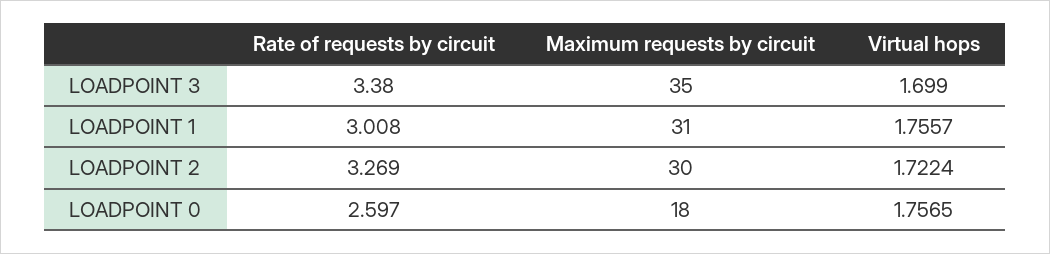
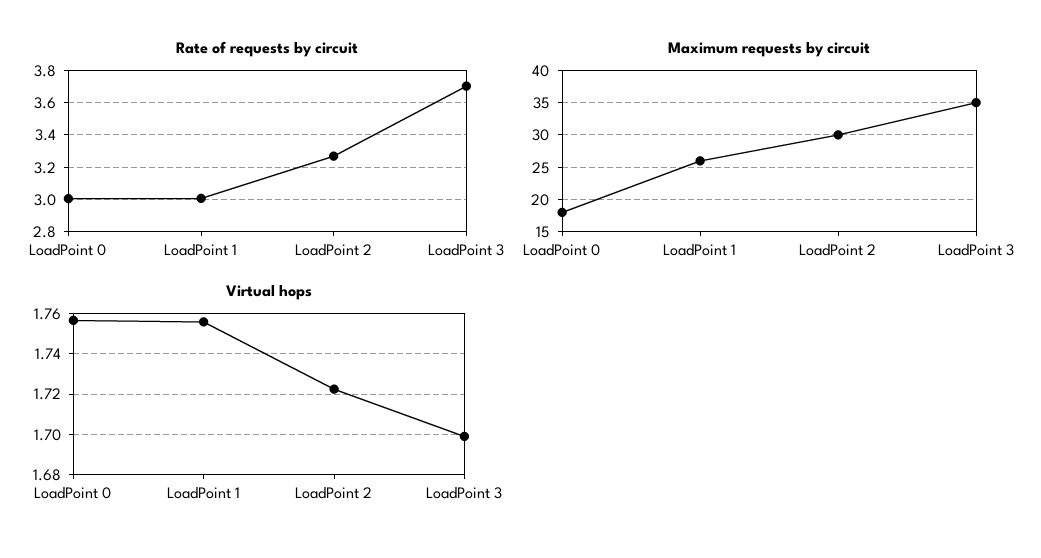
  {
    "Rate of requests by circuit": {
-     "LOADPOINT 3": 3.38,
+     "LOADPOINT 3": 3.7,
      "LOADPOINT 1": 3.008,
      "LOADPOINT 2": 3.269,
-     "LOADPOINT 0": 2.597
+     "LOADPOINT 0": 3
    },
    "Maximum requests by circuit": {
      "LOADPOINT 3": 35,
-     "LOADPOINT 1": 31,
+     "LOADPOINT 1": 26,
      "LOADPOINT 2": 30,
      "LOADPOINT 0": 18
    },
    "Virtual hops": {
      "LOADPOINT 3": 1.699,
      "LOADPOINT 1": 1.7557,
      "LOADPOINT 2": 1.7224,
      "LOADPOINT 0": 1.7565
    }
  }

